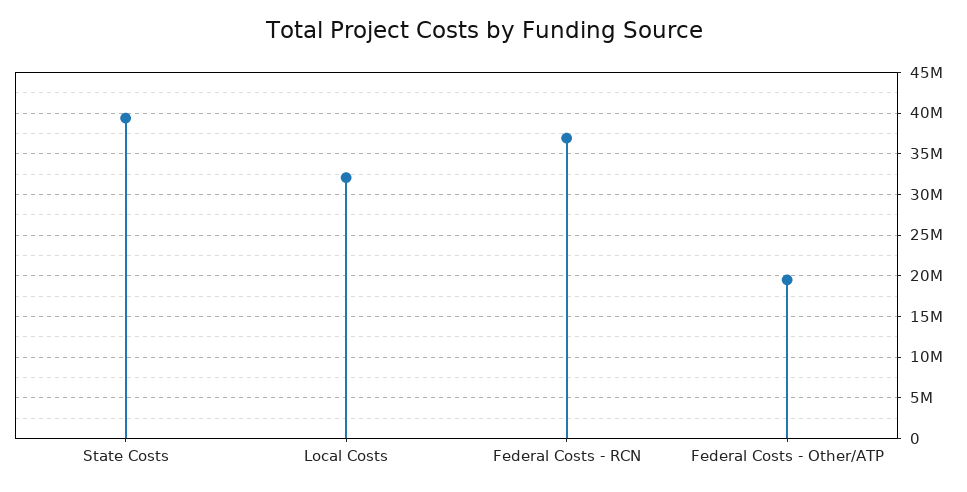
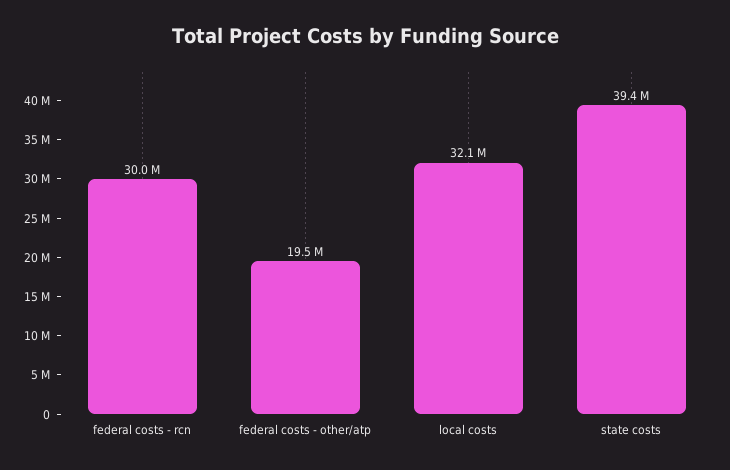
  {
    "State Costs": 39400000,
    "Local Costs": 32100000,
-   "Federal Costs - RCN": 37000000,
+   "Federal Costs - RCN": 30000000,
    "Federal Costs - Other/ATP": 19500000
  }

